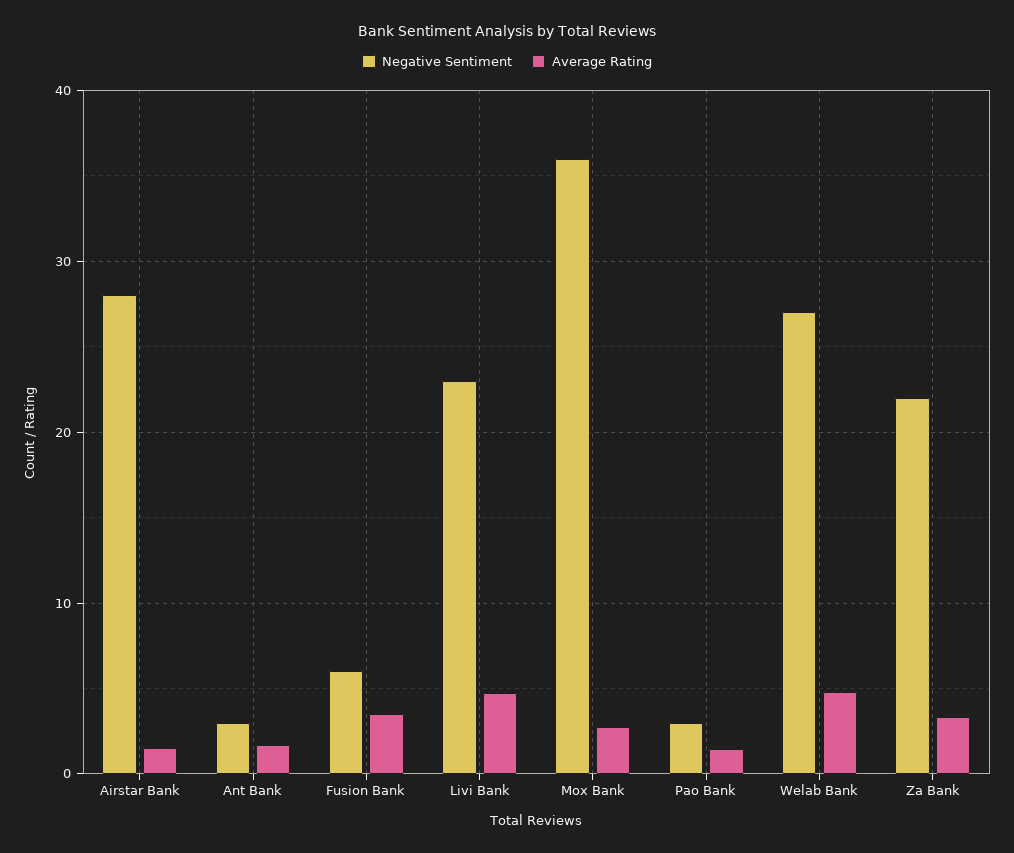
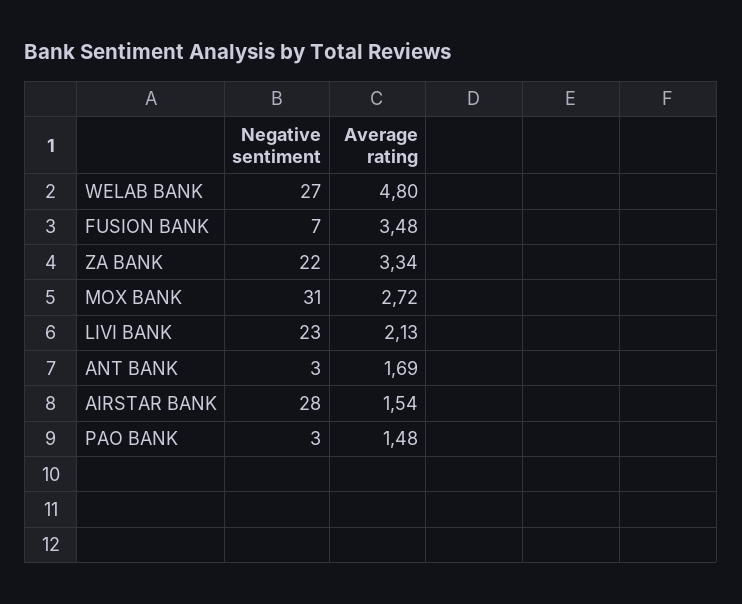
  {
    "Negative Sentiment": {
      "Airstar Bank": 28,
      "Ant Bank": 3,
-     "Fusion Bank": 6,
+     "Fusion Bank": 7,
      "Livi Bank": 23,
-     "Mox Bank": 36,
+     "Mox Bank": 31,
      "Pao Bank": 3,
      "Welab Bank": 27,
      "Za Bank": 22
    },
    "Average Rating": {
      "Airstar Bank": 1.54,
      "Ant Bank": 1.69,
      "Fusion Bank": 3.48,
-     "Livi Bank": 5,
+     "Livi Bank": 2.13,
      "Mox Bank": 2.72,
      "Pao Bank": 1.48,
      "Welab Bank": 4.8,
      "Za Bank": 3.34
    }
  }

